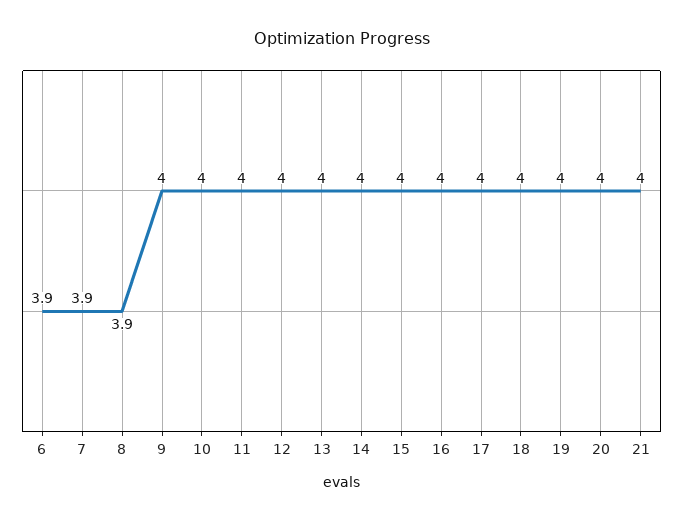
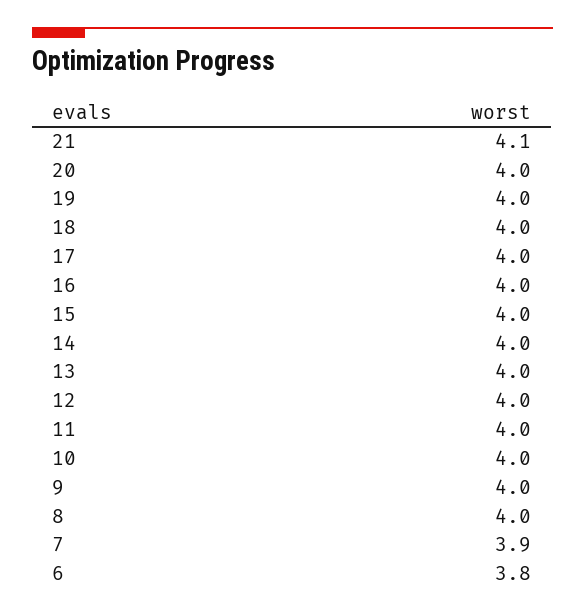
  {
-   "6": 3.9,
+   "6": 3.8,
    "7": 3.9,
-   "8": 3.9,
+   "8": 4,
    "9": 4,
    "10": 4,
    "11": 4,
    "12": 4,
    "13": 4,
    "14": 4,
    "15": 4,
    "16": 4,
    "17": 4,
    "18": 4,
    "19": 4,
    "20": 4,
-   "21": 4
+   "21": 4.1
  }

